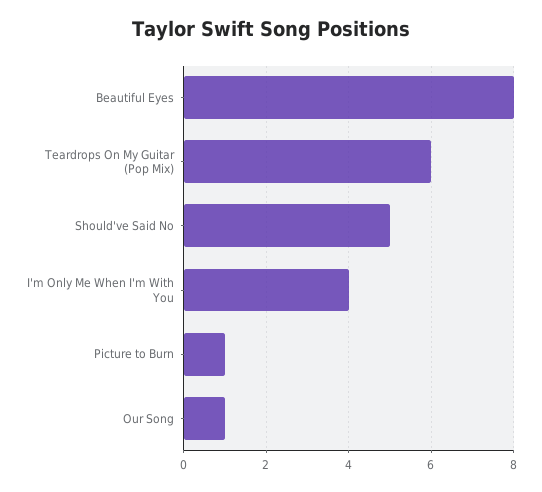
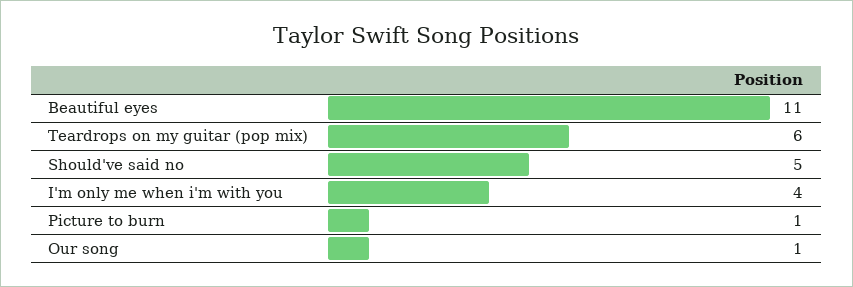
  {
-   "Beautiful Eyes": 8,
+   "Beautiful Eyes": 11,
    "Teardrops On My Guitar (Pop Mix)": 6,
    "Should've Said No": 5,
    "I'm Only Me When I'm With You": 4,
    "Picture to Burn": 1,
    "Our Song": 1
  }

